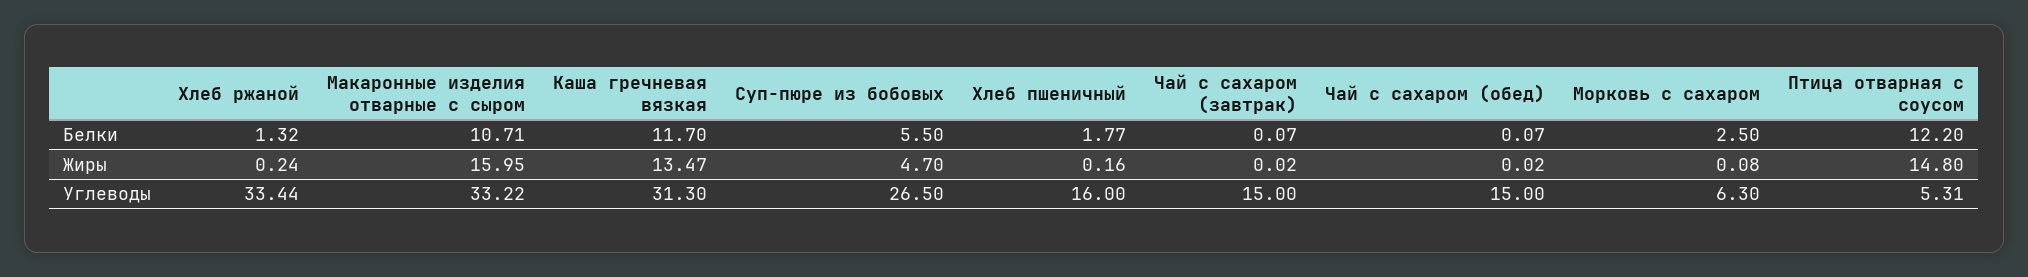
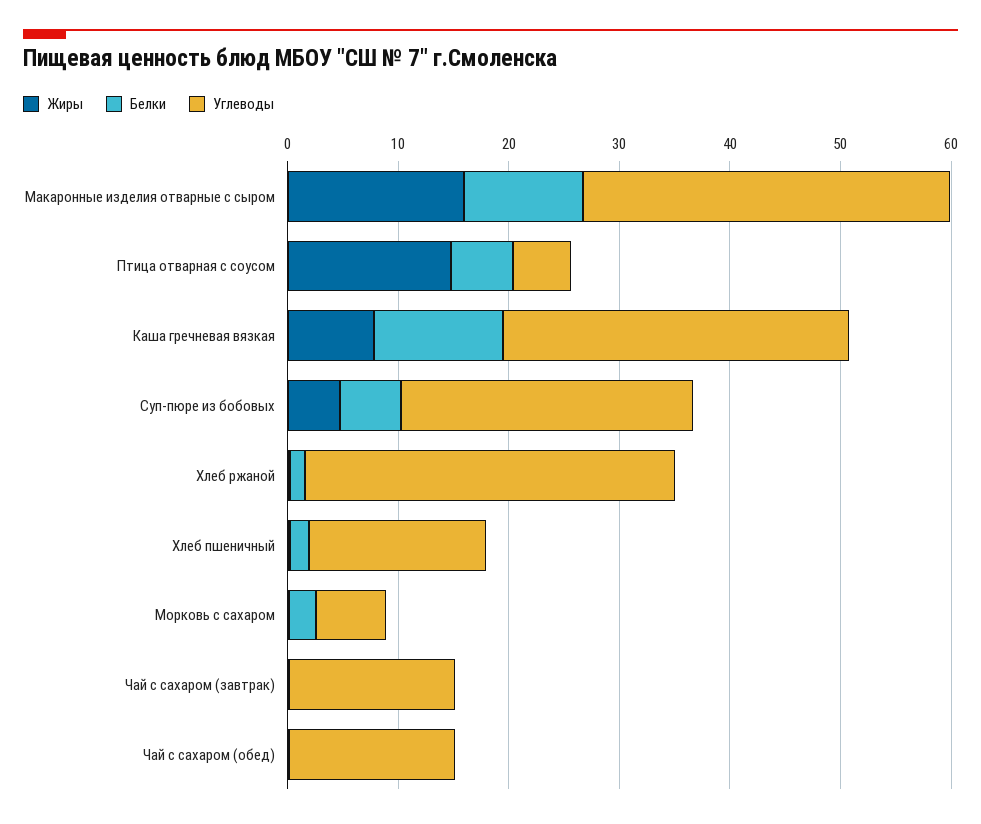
  {
    "Белки": {
      "Хлеб ржаной": 1.32,
      "Макаронные изделия отварные с сыром": 10.71,
      "Каша гречневая вязкая": 11.7,
      "Суп-пюре из бобовых": 5.5,
      "Хлеб пшеничный": 1.77,
      "Чай с сахаром (завтрак)": 0.07,
      "Чай с сахаром (обед)": 0.07,
      "Морковь с сахаром": 2.5,
-     "Птица отварная с соусом": 12.2
+     "Птица отварная с соусом": 6
    },
    "Жиры": {
      "Хлеб ржаной": 0.24,
      "Макаронные изделия отварные с сыром": 15.95,
-     "Каша гречневая вязкая": 13.47,
+     "Каша гречневая вязкая": 8,
      "Суп-пюре из бобовых": 4.7,
      "Хлеб пшеничный": 0.16,
      "Чай с сахаром (завтрак)": 0.02,
      "Чай с сахаром (обед)": 0.02,
      "Морковь с сахаром": 0.08,
      "Птица отварная с соусом": 14.8
    },
    "Углеводы": {
      "Хлеб ржаной": 33.44,
      "Макаронные изделия отварные с сыром": 33.22,
      "Каша гречневая вязкая": 31.3,
      "Суп-пюре из бобовых": 26.5,
      "Хлеб пшеничный": 16,
      "Чай с сахаром (завтрак)": 15,
      "Чай с сахаром (обед)": 15,
      "Морковь с сахаром": 6.3,
      "Птица отварная с соусом": 5.31
    }
  }

